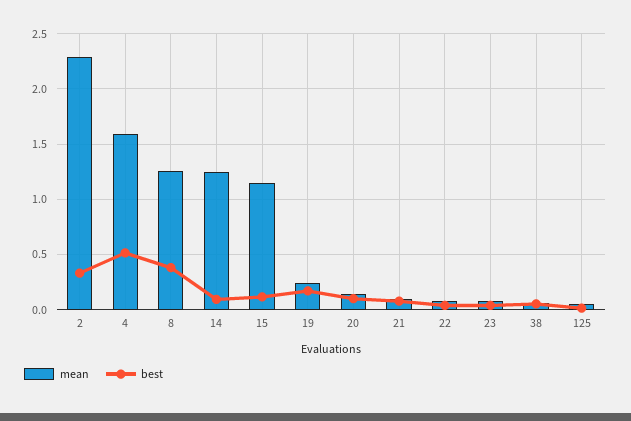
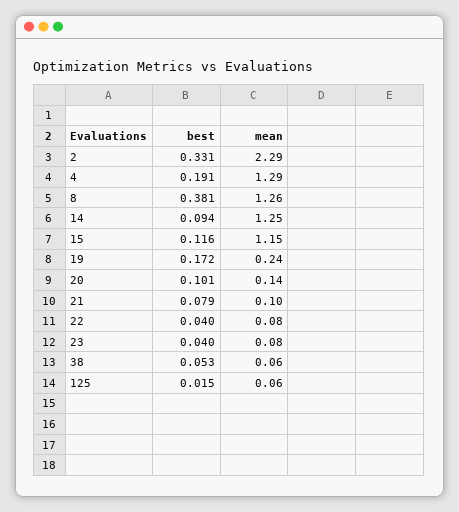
  {
    "mean": {
      "2": 2.29,
-     "4": 1.6,
+     "4": 1.29,
      "8": 1.26,
      "14": 1.25,
      "15": 1.15,
      "19": 0.24,
      "20": 0.14,
      "21": 0.1,
      "22": 0.08,
      "23": 0.08,
      "38": 0.06,
      "125": 0.06
    },
    "best": {
      "2": 0.331,
-     "4": 0.5,
+     "4": 0.191,
      "8": 0.381,
      "14": 0.094,
      "15": 0.116,
      "19": 0.172,
      "20": 0.101,
      "21": 0.079,
      "22": 0.04,
      "23": 0.04,
      "38": 0.053,
      "125": 0.015
    }
  }

